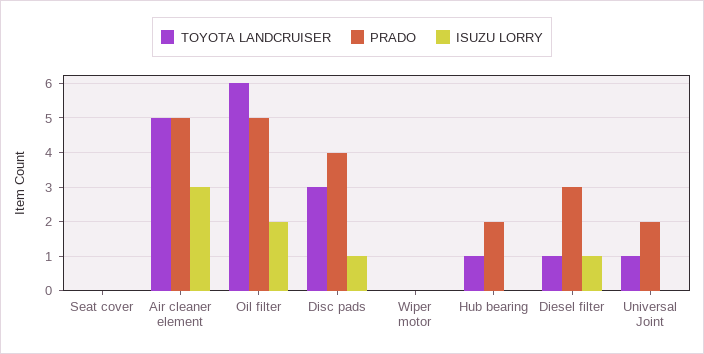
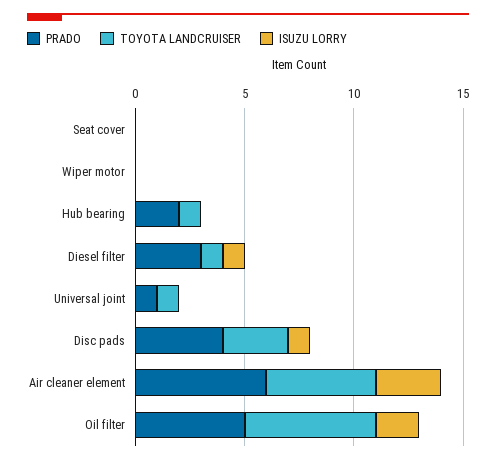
  {
    "TOYOTA LANDCRUISER": {
      "Seat cover": 0,
      "Air cleaner element": 5,
      "Oil filter": 6,
      "Disc pads": 3,
      "Wiper motor": 0,
      "Hub bearing": 1,
      "Diesel filter": 1,
      "Universal Joint": 1
    },
    "PRADO": {
      "Seat cover": 0,
-     "Air cleaner element": 5,
+     "Air cleaner element": 6,
      "Oil filter": 5,
      "Disc pads": 4,
      "Wiper motor": 0,
      "Hub bearing": 2,
      "Diesel filter": 3,
-     "Universal Joint": 2
+     "Universal Joint": 1
    },
    "ISUZU LORRY": {
      "Seat cover": 0,
      "Air cleaner element": 3,
      "Oil filter": 2,
      "Disc pads": 1,
      "Wiper motor": 0,
      "Hub bearing": 0,
      "Diesel filter": 1,
      "Universal Joint": 0
    }
  }

